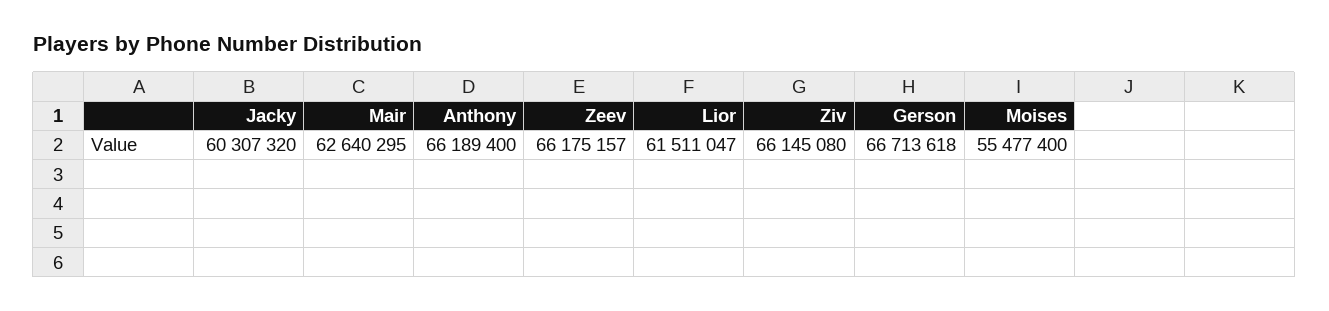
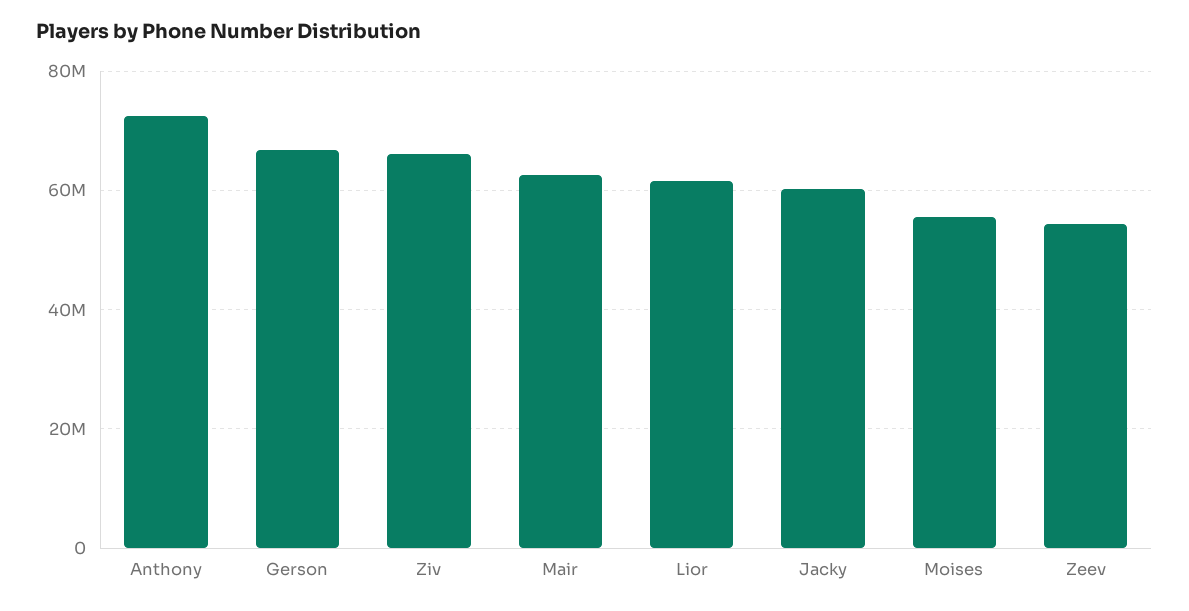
  {
    "Jacky": 60307320,
    "Mair": 62640295,
-   "Anthony": 66189400,
+   "Anthony": 72000000,
-   "Zeev": 66175157,
+   "Zeev": 54000000,
    "Lior": 61511047,
    "Ziv": 66145080,
    "Gerson": 66713618,
    "Moises": 55477400
  }

